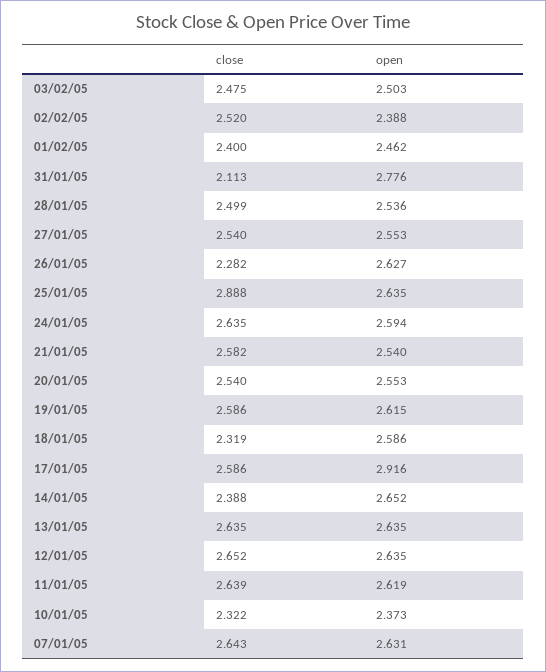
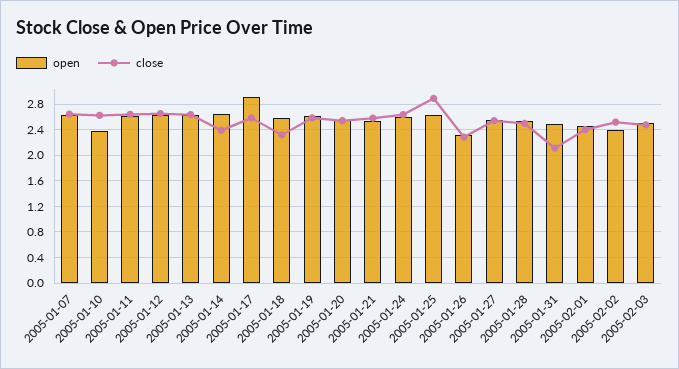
  {
    "close": {
      "03/02/05": 2.475,
      "02/02/05": 2.52,
      "01/02/05": 2.4,
      "31/01/05": 2.113,
      "28/01/05": 2.499,
      "27/01/05": 2.54,
      "26/01/05": 2.282,
      "25/01/05": 2.888,
      "24/01/05": 2.635,
      "21/01/05": 2.582,
      "20/01/05": 2.54,
      "19/01/05": 2.586,
      "18/01/05": 2.319,
      "17/01/05": 2.586,
      "14/01/05": 2.388,
      "13/01/05": 2.635,
      "12/01/05": 2.652,
      "11/01/05": 2.639,
-     "10/01/05": 2.322,
+     "10/01/05": 2.6,
      "07/01/05": 2.643
    },
    "open": {
      "03/02/05": 2.503,
      "02/02/05": 2.388,
      "01/02/05": 2.462,
-     "31/01/05": 2.776,
+     "31/01/05": 2.5,
      "28/01/05": 2.536,
      "27/01/05": 2.553,
-     "26/01/05": 2.627,
+     "26/01/05": 2.3,
      "25/01/05": 2.635,
      "24/01/05": 2.594,
      "21/01/05": 2.54,
      "20/01/05": 2.553,
      "19/01/05": 2.615,
      "18/01/05": 2.586,
      "17/01/05": 2.916,
      "14/01/05": 2.652,
      "13/01/05": 2.635,
      "12/01/05": 2.635,
      "11/01/05": 2.619,
      "10/01/05": 2.373,
      "07/01/05": 2.631
    }
  }

